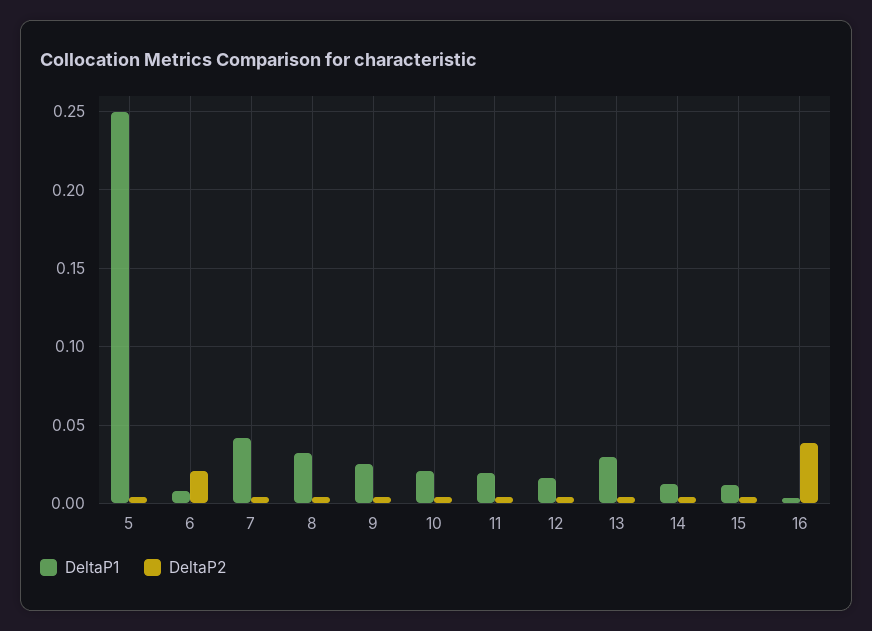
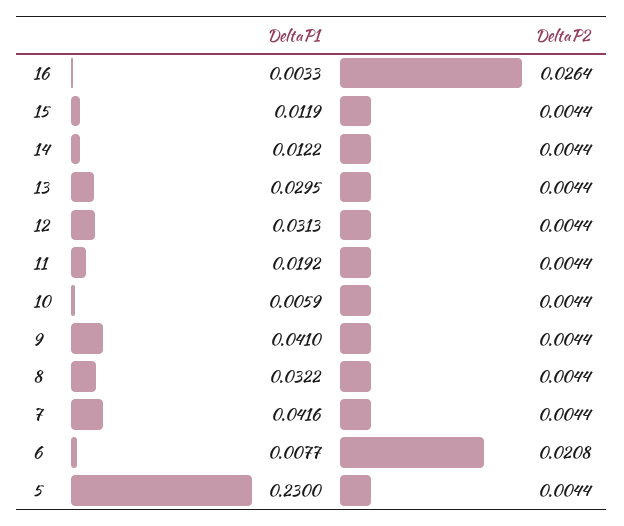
  {
    "DeltaP1": {
-     "5": 0.25,
+     "5": 0.23,
      "6": 0.0077,
      "7": 0.0416,
      "8": 0.0322,
-     "9": 0.025,
+     "9": 0.041,
-     "10": 0.02,
+     "10": 0.0059,
      "11": 0.0192,
-     "12": 0.015,
+     "12": 0.0313,
      "13": 0.0295,
      "14": 0.0122,
      "15": 0.0119,
      "16": 0.0033
    },
    "DeltaP2": {
      "5": 0.0044,
      "6": 0.0208,
      "7": 0.0044,
      "8": 0.0044,
      "9": 0.0044,
      "10": 0.0044,
      "11": 0.0044,
      "12": 0.0044,
      "13": 0.0044,
      "14": 0.0044,
      "15": 0.0044,
-     "16": 0.04
+     "16": 0.0264
    }
  }

